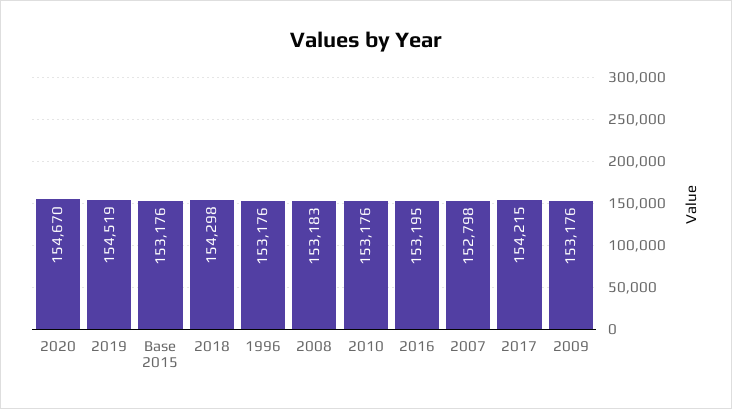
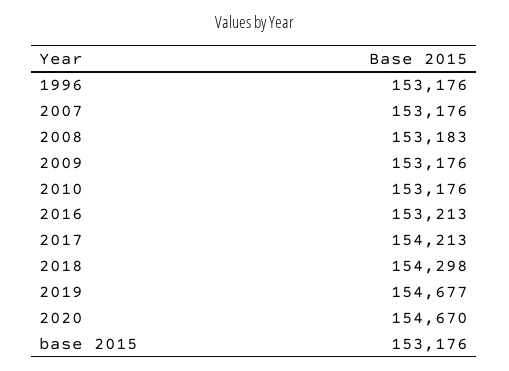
  {
    "2020": 154670,
-   "2019": 154519,
+   "2019": 154677,
    "Base 2015": 153176,
    "2018": 154298,
    "1996": 153176,
    "2008": 153183,
    "2010": 153176,
-   "2016": 153195,
+   "2016": 153213,
-   "2007": 152798,
+   "2007": 153176,
-   "2017": 154215,
+   "2017": 154213,
    "2009": 153176
  }

